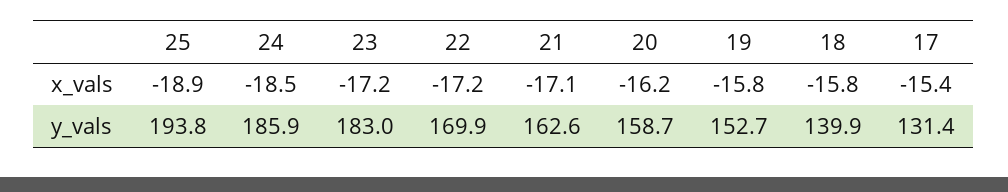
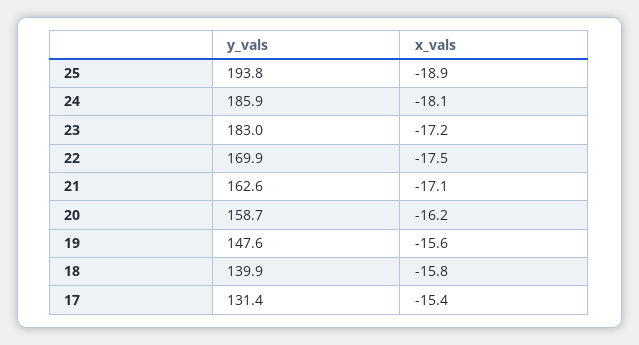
  {
    "25": {
      "x_vals": -18.9,
      "y_vals": 193.8
    },
    "24": {
-     "x_vals": -18.5,
+     "x_vals": -18.1,
      "y_vals": 185.9
    },
    "23": {
      "x_vals": -17.2,
      "y_vals": 183
    },
    "22": {
-     "x_vals": -17.2,
+     "x_vals": -17.5,
      "y_vals": 169.9
    },
    "21": {
      "x_vals": -17.1,
      "y_vals": 162.6
    },
    "20": {
      "x_vals": -16.2,
      "y_vals": 158.7
    },
    "19": {
-     "x_vals": -15.8,
+     "x_vals": -15.6,
-     "y_vals": 152.7
+     "y_vals": 147.6
    },
    "18": {
      "x_vals": -15.8,
      "y_vals": 139.9
    },
    "17": {
      "x_vals": -15.4,
      "y_vals": 131.4
    }
  }

